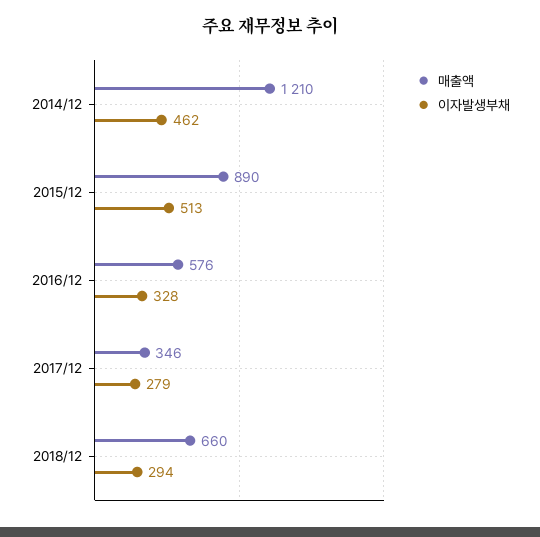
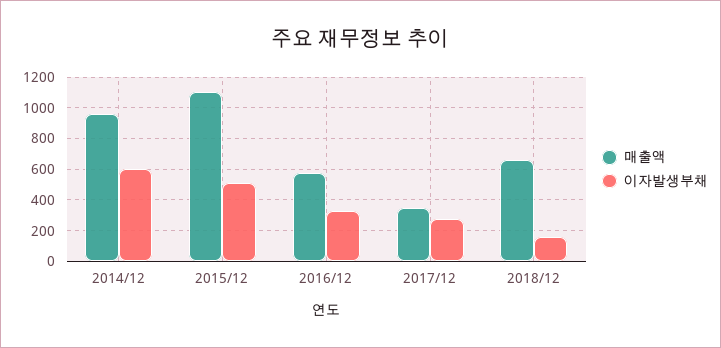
  {
    "매출액": {
-     "2014/12": 1210,
+     "2014/12": 950,
-     "2015/12": 890,
+     "2015/12": 1100,
      "2016/12": 576,
      "2017/12": 346,
      "2018/12": 660
    },
    "이자발생부채": {
-     "2014/12": 462,
+     "2014/12": 600,
      "2015/12": 513,
      "2016/12": 328,
      "2017/12": 279,
-     "2018/12": 294
+     "2018/12": 150
    }
  }

